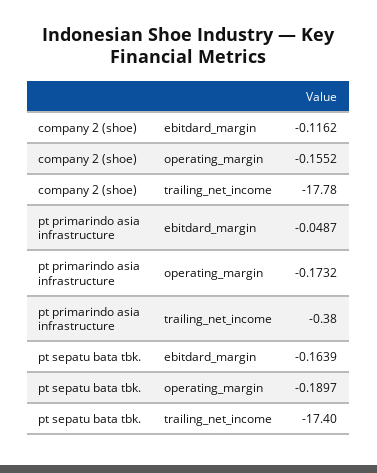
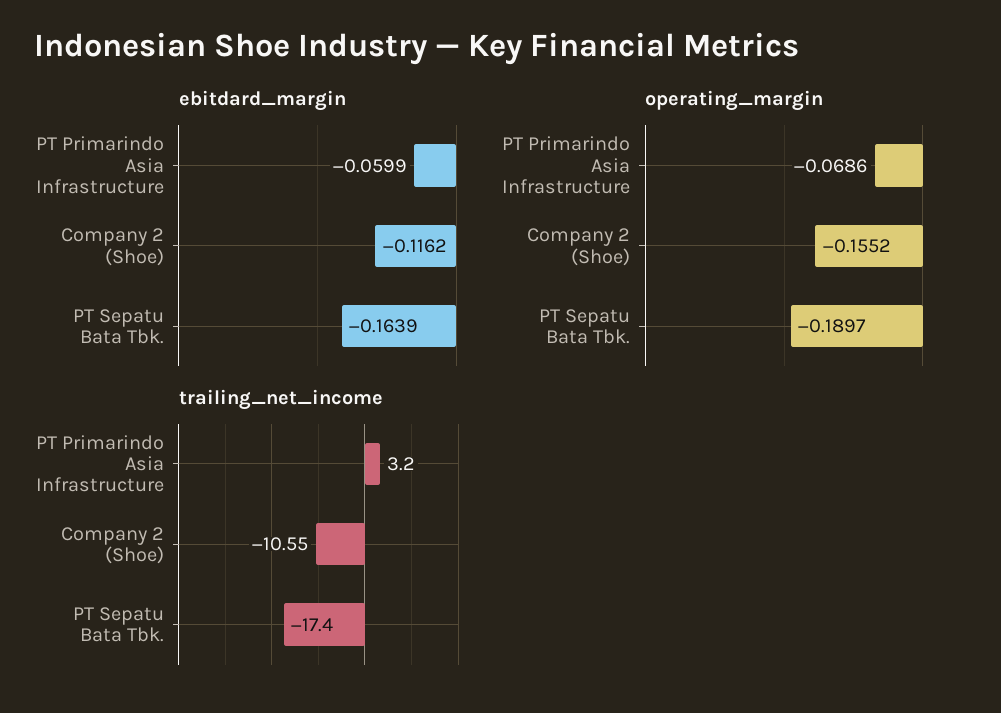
  {
    "ebitdard_margin": {
      "company 2 (shoe)": -0.1162,
-     "pt primarindo asia infrastructure": -0.0487,
+     "pt primarindo asia infrastructure": -0.0599,
      "pt sepatu bata tbk.": -0.1639
    },
    "operating_margin": {
      "company 2 (shoe)": -0.1552,
-     "pt primarindo asia infrastructure": -0.1732,
+     "pt primarindo asia infrastructure": -0.0686,
      "pt sepatu bata tbk.": -0.1897
    },
    "trailing_net_income": {
-     "company 2 (shoe)": -17.78,
+     "company 2 (shoe)": -10.55,
-     "pt primarindo asia infrastructure": -0.38,
+     "pt primarindo asia infrastructure": 3.2,
      "pt sepatu bata tbk.": -17.4
    }
  }

